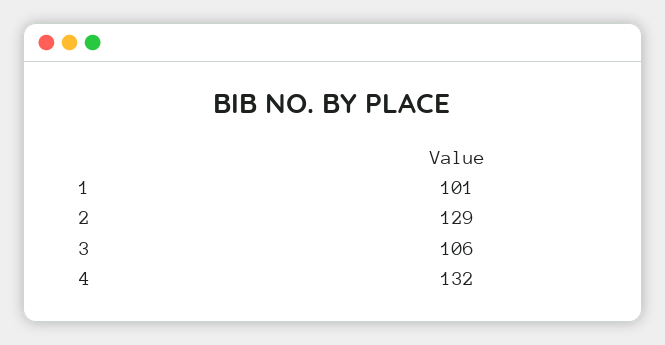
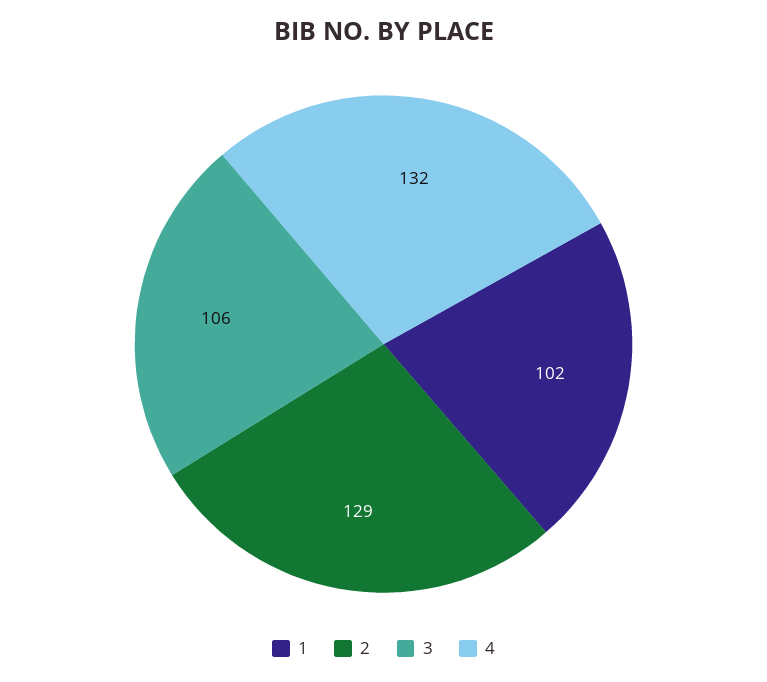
  {
-   "1": 101,
+   "1": 102,
    "2": 129,
    "3": 106,
    "4": 132
  }

